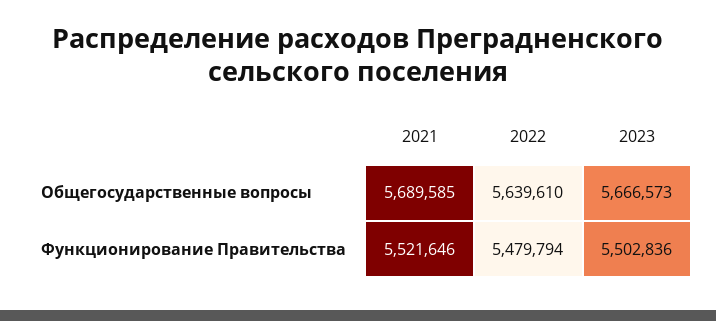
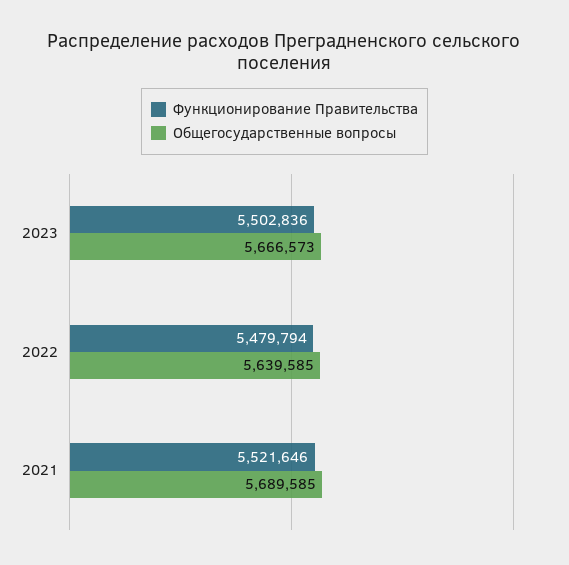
  {
    "Общегосударственные вопросы": {
      "2021": 5689585,
-     "2022": 5639610,
+     "2022": 5639585,
      "2023": 5666573
    },
    "Функционирование Правительства": {
      "2021": 5521646,
      "2022": 5479794,
      "2023": 5502836
    }
  }

